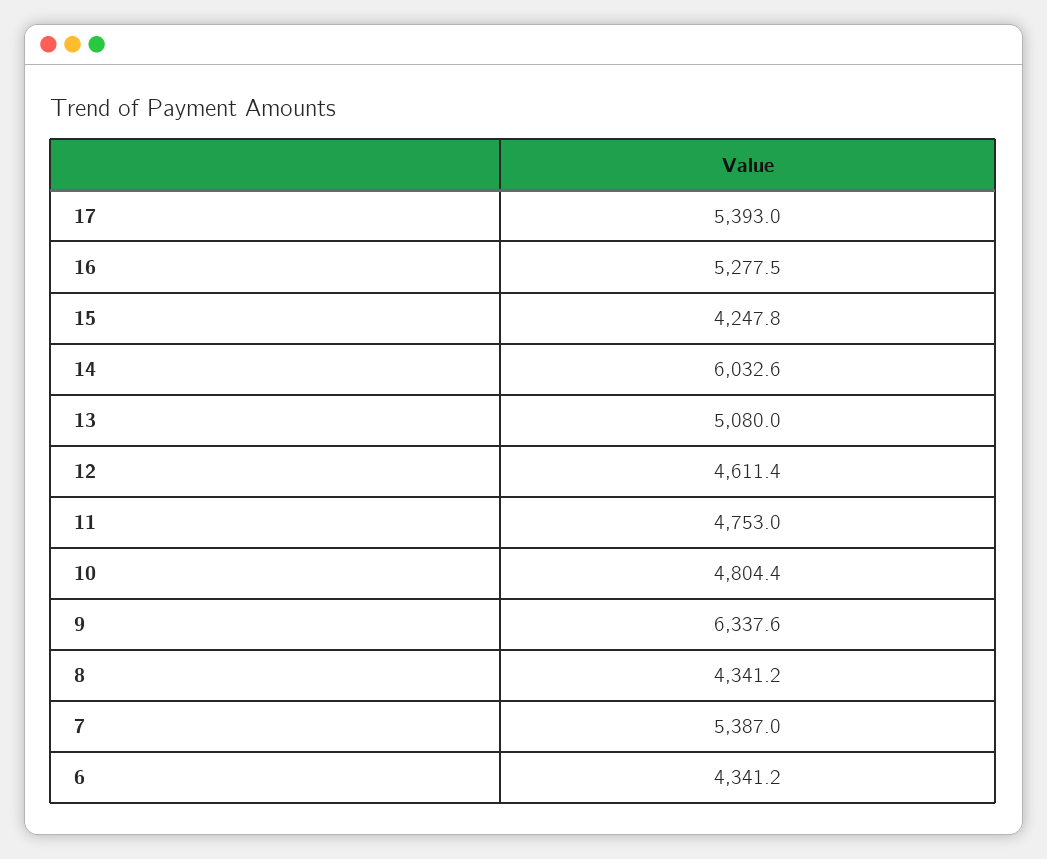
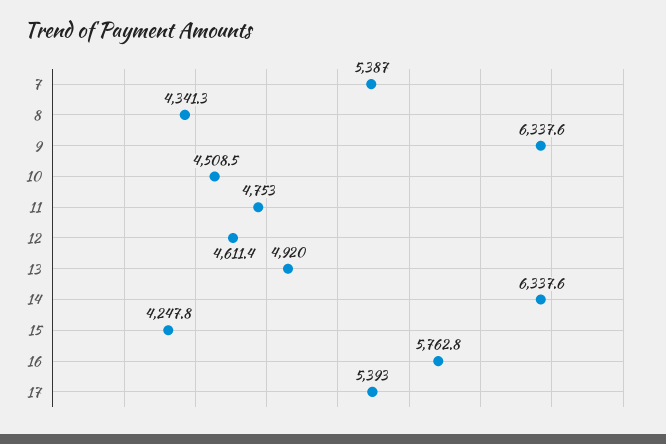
  {
    "17": 5393,
-   "16": 5277.5,
+   "16": 5762.8,
    "15": 4247.8,
-   "14": 6032.6,
+   "14": 6337.6,
-   "13": 5080,
+   "13": 4920,
    "12": 4611.4,
    "11": 4753,
-   "10": 4804.4,
+   "10": 4508.5,
    "9": 6337.6,
-   "8": 4341.2,
+   "8": 4341.3,
-   "7": 5387,
+   "7": 5387
-   "6": 4341.2
  }

